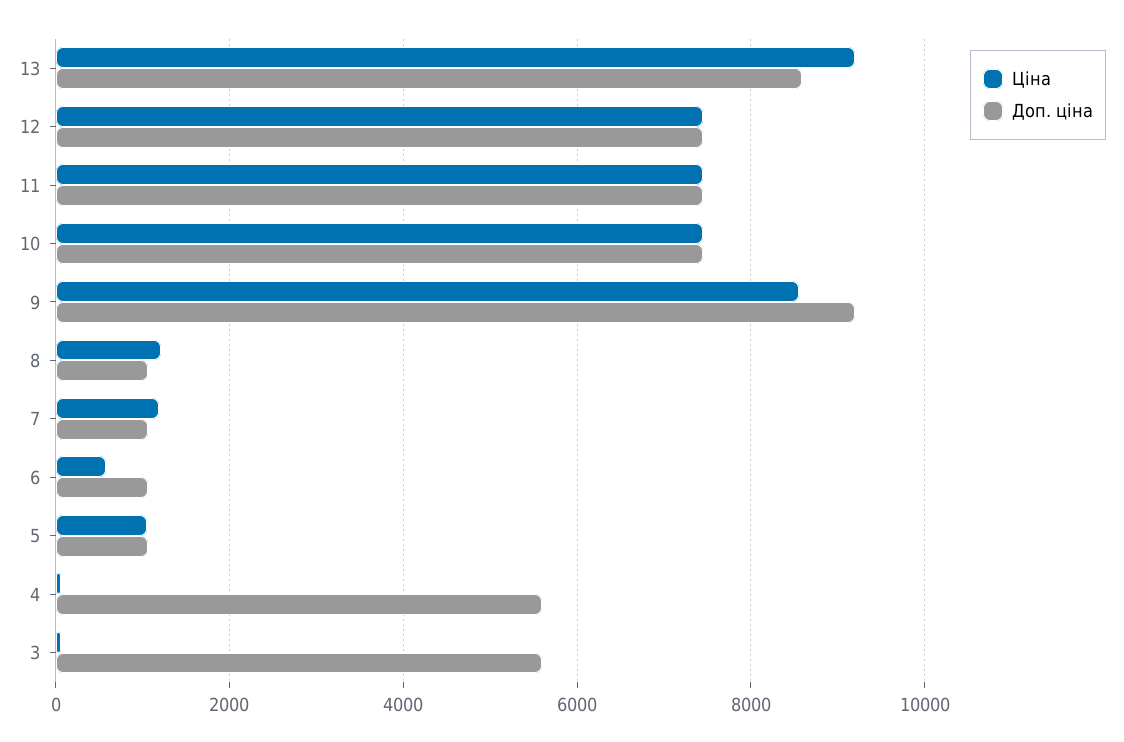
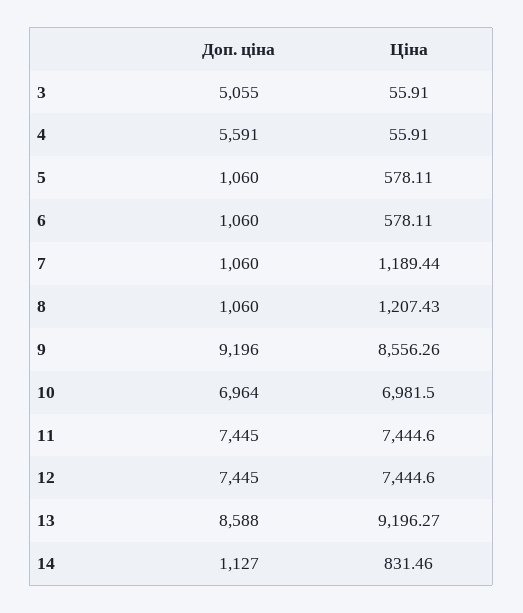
  {
    "Ціна": {
      "13": 9196.27,
      "12": 7444.6,
      "11": 7444.6,
-     "10": 7400,
+     "10": 6981.5,
      "9": 8556.26,
      "8": 1207.43,
      "7": 1189.44,
      "6": 578.11,
-     "5": 1000,
+     "5": 578.11,
      "4": 55.91,
-     "3": 55.91
+     "3": 55.91,
+     "14": 831.46
    },
    "Доп. ціна": {
      "13": 8588,
      "12": 7445,
      "11": 7445,
-     "10": 7400,
+     "10": 6964,
      "9": 9196,
      "8": 1060,
      "7": 1060,
      "6": 1060,
      "5": 1060,
      "4": 5591,
-     "3": 5600
+     "3": 5055,
+     "14": 1127
    }
  }

